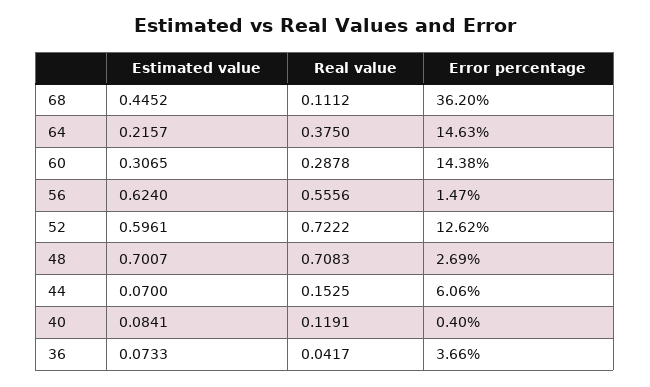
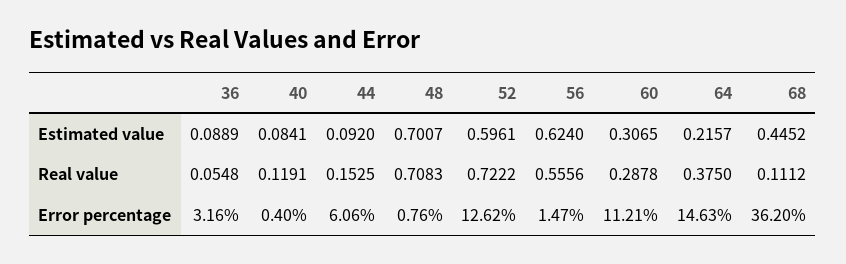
  {
    "Estimated value": {
      "68": 0.4452,
      "64": 0.2157,
      "60": 0.3065,
      "56": 0.624,
      "52": 0.5961,
      "48": 0.7007,
-     "44": 0.07,
+     "44": 0.092,
      "40": 0.0841,
-     "36": 0.0733
+     "36": 0.0889
    },
    "Real value": {
      "68": 0.1112,
      "64": 0.375,
      "60": 0.2878,
      "56": 0.5556,
      "52": 0.7222,
      "48": 0.7083,
      "44": 0.1525,
      "40": 0.1191,
-     "36": 0.0417
+     "36": 0.0548
    },
    "Error percentage": {
      "68": 36.2,
      "64": 14.63,
-     "60": 14.38,
+     "60": 11.21,
      "56": 1.47,
      "52": 12.62,
-     "48": 2.69,
+     "48": 0.76,
      "44": 6.06,
      "40": 0.4,
-     "36": 3.66
+     "36": 3.16
    }
  }

